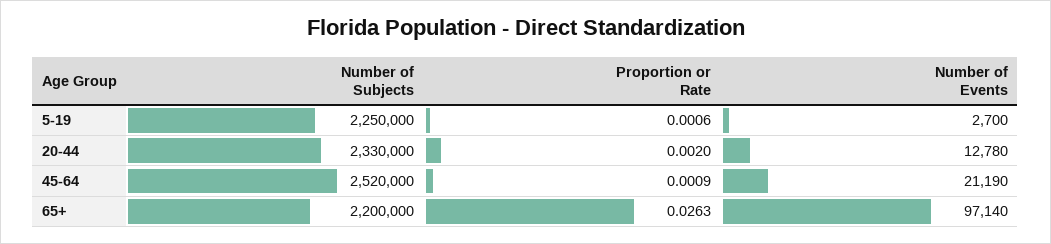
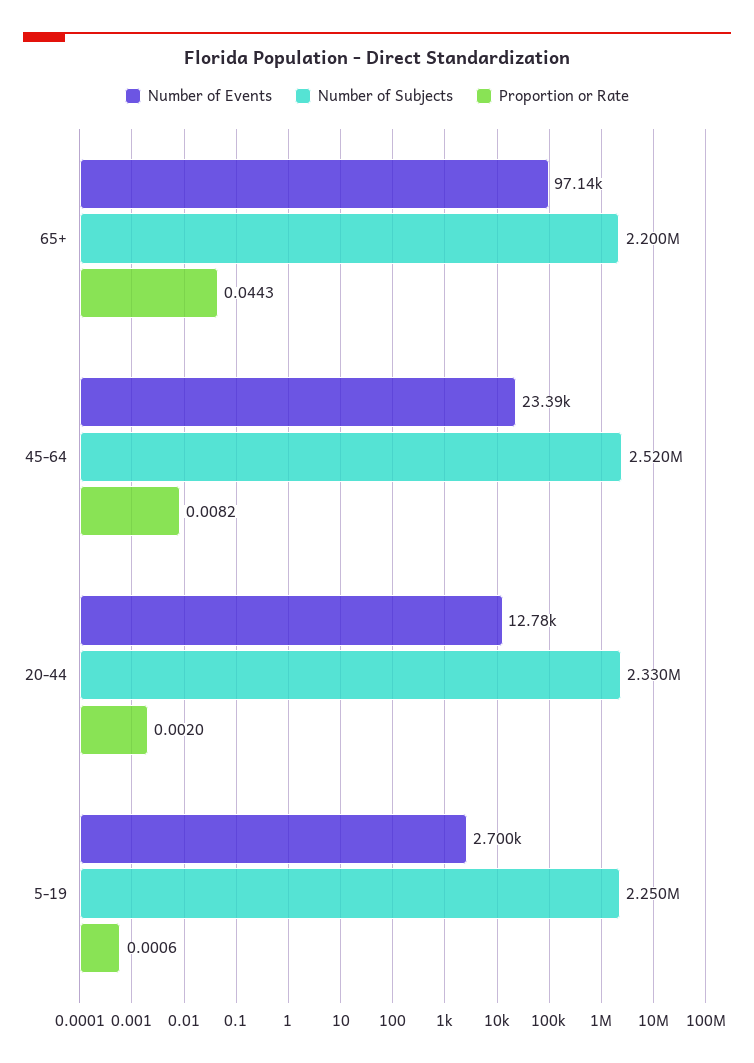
  {
    "Number of Subjects": {
      "5-19": 2250000,
      "20-44": 2330000,
      "45-64": 2520000,
      "65+": 2200000
    },
    "Proportion or Rate": {
      "5-19": 0.0006,
      "20-44": 0.002,
-     "45-64": 0.0009,
+     "45-64": 0.0082,
-     "65+": 0.0263
+     "65+": 0.0443
    },
    "Number of Events": {
      "5-19": 2700,
      "20-44": 12780,
-     "45-64": 21190,
+     "45-64": 23390,
      "65+": 97140
    }
  }

